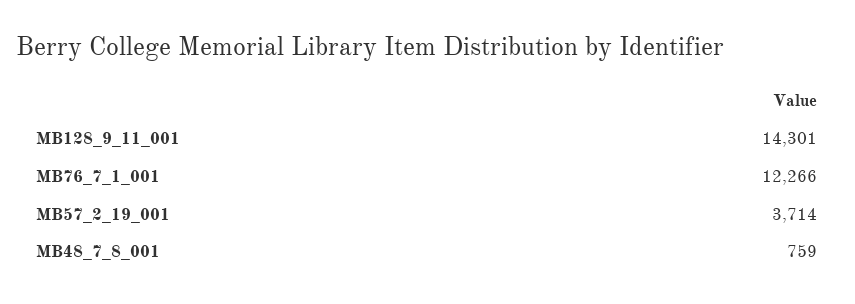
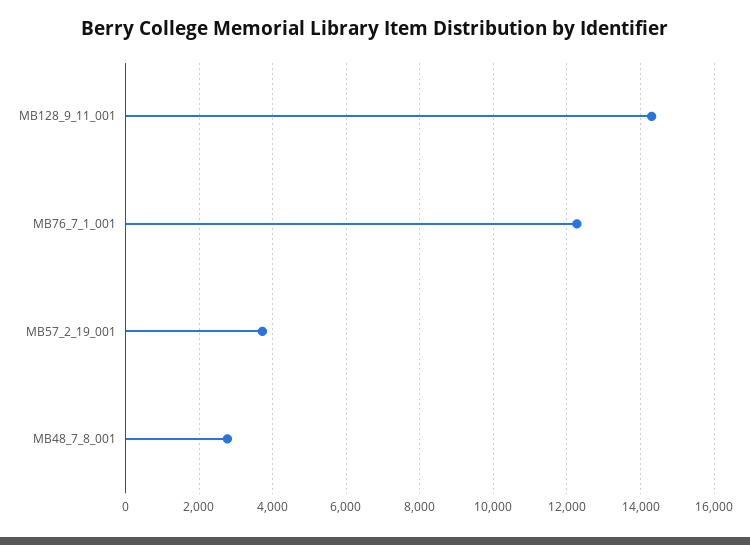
  {
    "MB128_9_11_001": 14301,
    "MB76_7_1_001": 12266,
    "MB57_2_19_001": 3714,
-   "MB48_7_8_001": 759
+   "MB48_7_8_001": 2800
  }

